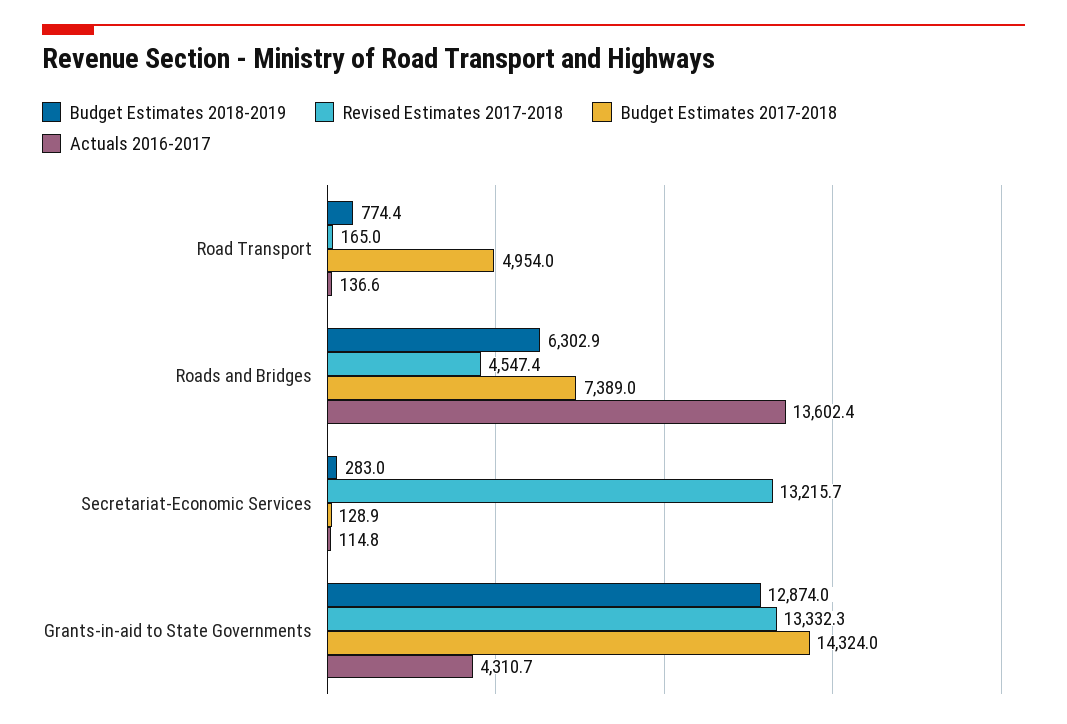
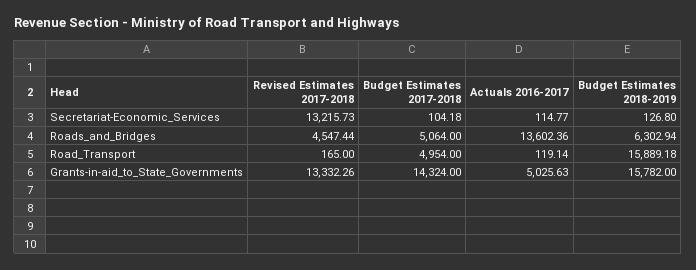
  {
    "Budget Estimates 2018-2019": {
-     "Road Transport": 774.4,
+     "Road Transport": 15889.18,
      "Roads and Bridges": 6302.94,
-     "Secretariat-Economic Services": 283,
+     "Secretariat-Economic Services": 126.8,
-     "Grants-in-aid to State Governments": 12874
+     "Grants-in-aid to State Governments": 15782
    },
    "Revised Estimates 2017-2018": {
      "Road Transport": 165,
      "Roads and Bridges": 4547.44,
      "Secretariat-Economic Services": 13215.73,
      "Grants-in-aid to State Governments": 13332.26
    },
    "Budget Estimates 2017-2018": {
      "Road Transport": 4954,
-     "Roads and Bridges": 7389,
+     "Roads and Bridges": 5064,
-     "Secretariat-Economic Services": 128.9,
+     "Secretariat-Economic Services": 104.18,
      "Grants-in-aid to State Governments": 14324
    },
    "Actuals 2016-2017": {
-     "Road Transport": 136.6,
+     "Road Transport": 119.14,
      "Roads and Bridges": 13602.36,
      "Secretariat-Economic Services": 114.77,
-     "Grants-in-aid to State Governments": 4310.7
+     "Grants-in-aid to State Governments": 5025.63
    }
  }

